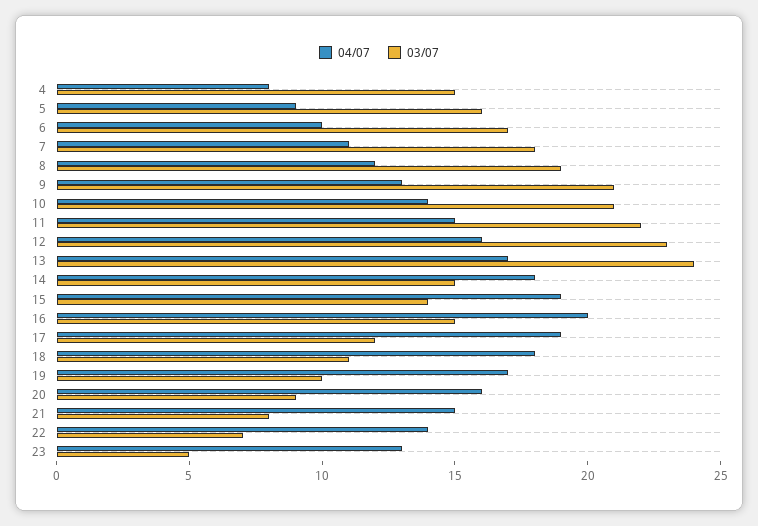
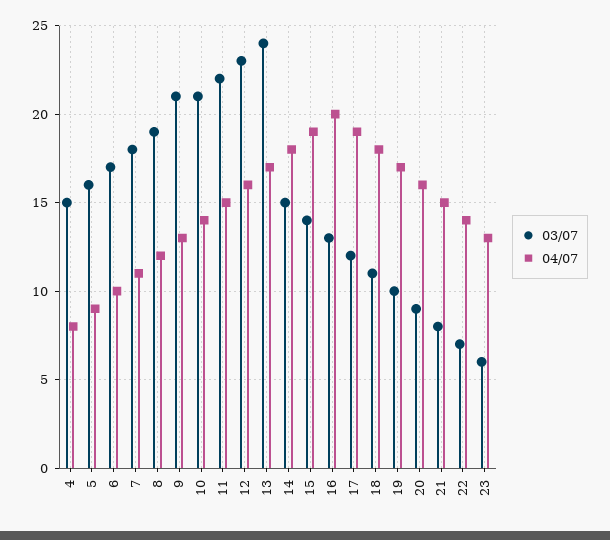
  {
    "04/07": {
      "4": 8,
      "5": 9,
      "6": 10,
      "7": 11,
      "8": 12,
      "9": 13,
      "10": 14,
      "11": 15,
      "12": 16,
      "13": 17,
      "14": 18,
      "15": 19,
      "16": 20,
      "17": 19,
      "18": 18,
      "19": 17,
      "20": 16,
      "21": 15,
      "22": 14,
      "23": 13
    },
    "03/07": {
      "4": 15,
      "5": 16,
      "6": 17,
      "7": 18,
      "8": 19,
      "9": 21,
      "10": 21,
      "11": 22,
      "12": 23,
      "13": 24,
      "14": 15,
      "15": 14,
-     "16": 15,
+     "16": 13,
      "17": 12,
      "18": 11,
      "19": 10,
      "20": 9,
      "21": 8,
      "22": 7,
-     "23": 5
+     "23": 6
    }
  }

